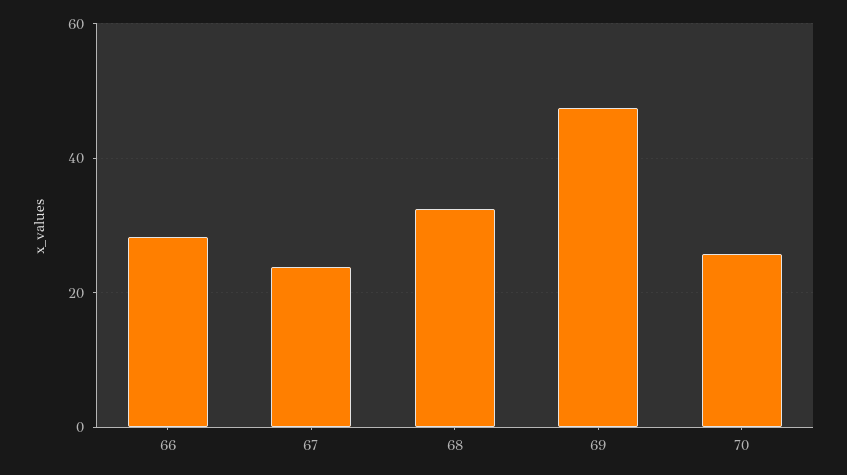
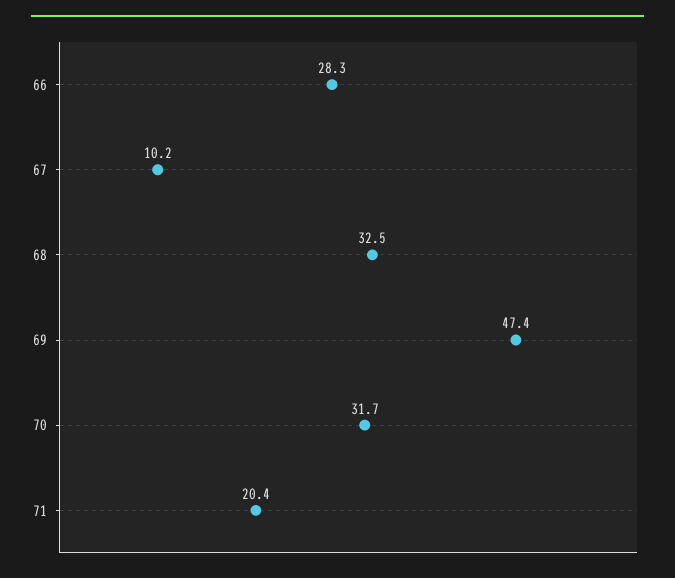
  {
    "66": 28.3,
-   "67": 24,
+   "67": 10.2,
    "68": 32.5,
    "69": 47.4,
-   "70": 26
+   "70": 31.7,
+   "71": 20.4
  }

